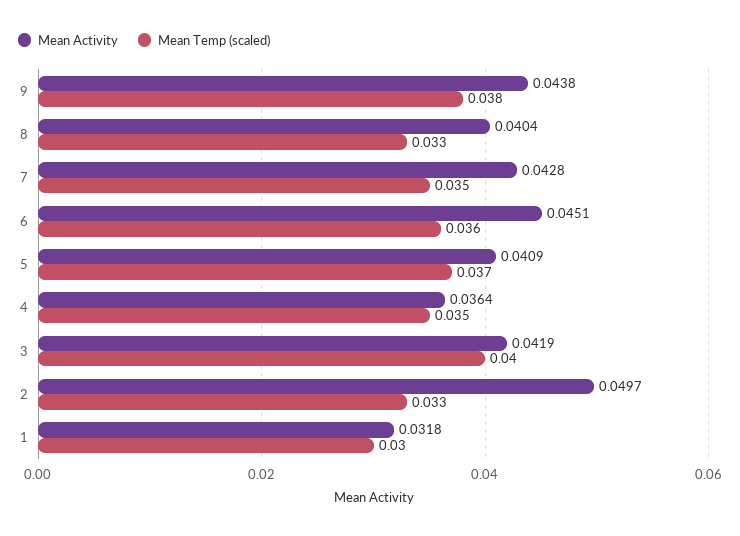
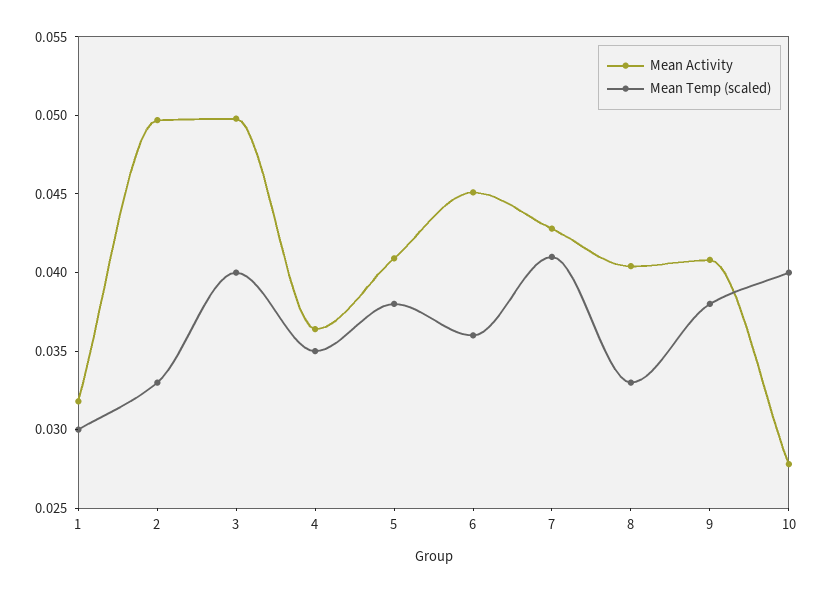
  {
    "Mean Activity": {
-     "9": 0.0438,
+     "9": 0.041,
      "8": 0.0404,
      "7": 0.0428,
      "6": 0.0451,
      "5": 0.0409,
      "4": 0.0364,
-     "3": 0.0419,
+     "3": 0.05,
      "2": 0.0497,
-     "1": 0.0318
+     "1": 0.0318,
+     "10": 0.028
    },
    "Mean Temp (scaled)": {
      "9": 0.038,
      "8": 0.033,
-     "7": 0.035,
+     "7": 0.041,
      "6": 0.036,
-     "5": 0.037,
+     "5": 0.038,
      "4": 0.035,
      "3": 0.04,
      "2": 0.033,
-     "1": 0.03
+     "1": 0.03,
+     "10": 0.04
    }
  }

